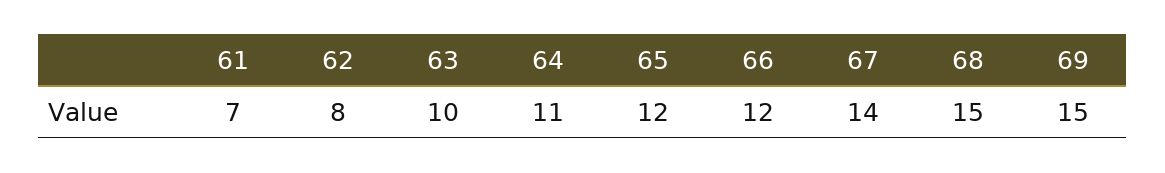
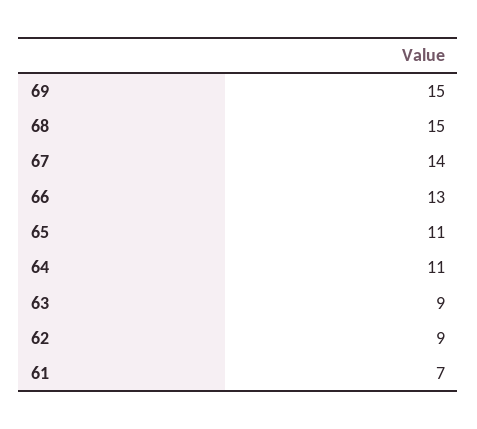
  {
    "61": 7,
-   "62": 8,
+   "62": 9,
-   "63": 10,
+   "63": 9,
    "64": 11,
-   "65": 12,
+   "65": 11,
-   "66": 12,
+   "66": 13,
    "67": 14,
    "68": 15,
    "69": 15
  }

